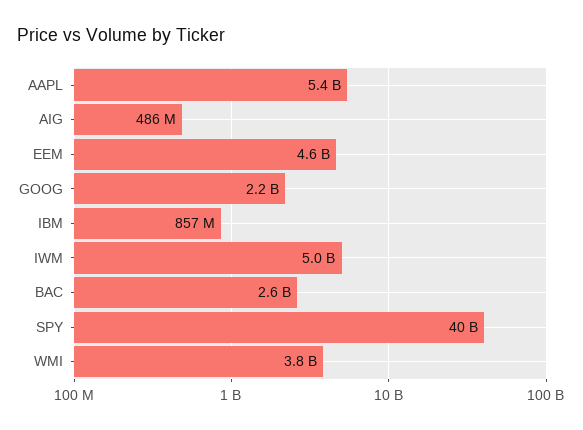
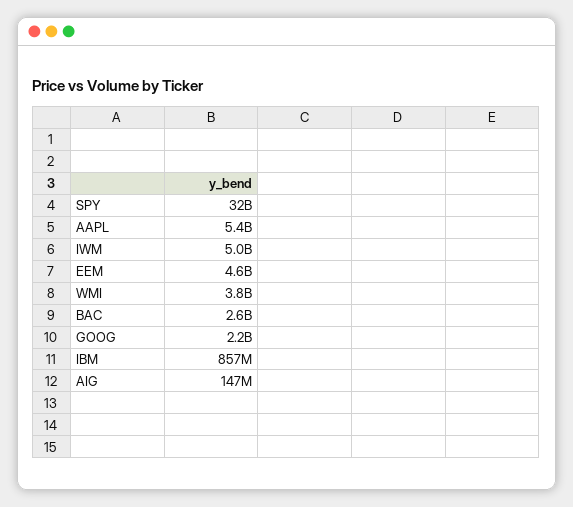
  {
    "AAPL": 5400000000,
-   "AIG": 486000000,
+   "AIG": 147000000,
    "EEM": 4600000000,
    "GOOG": 2200000000,
    "IBM": 857000000,
    "IWM": 5000000000,
    "BAC": 2600000000,
-   "SPY": 40000000000,
+   "SPY": 32000000000,
    "WMI": 3800000000
  }

